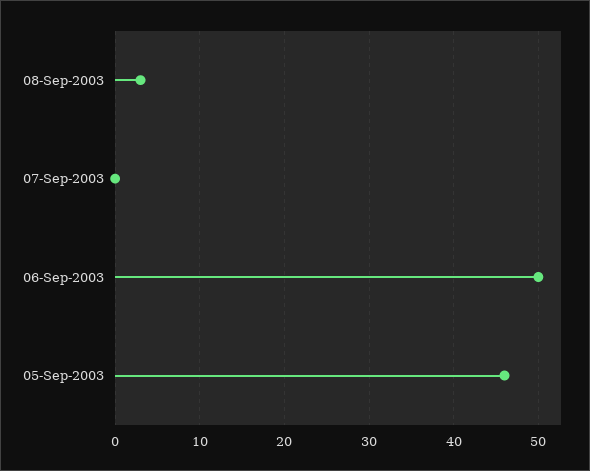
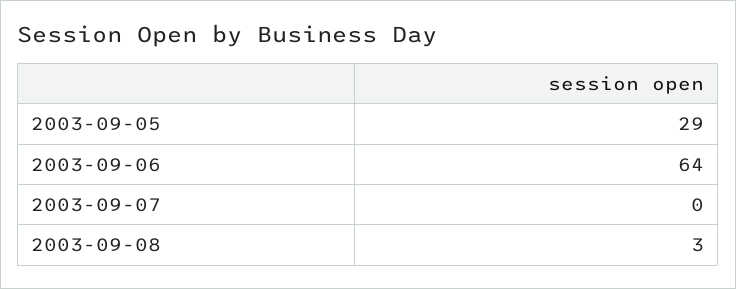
  {
    "08-Sep-2003": 3,
    "07-Sep-2003": 0,
-   "06-Sep-2003": 50,
+   "06-Sep-2003": 64,
-   "05-Sep-2003": 46
+   "05-Sep-2003": 29
  }

